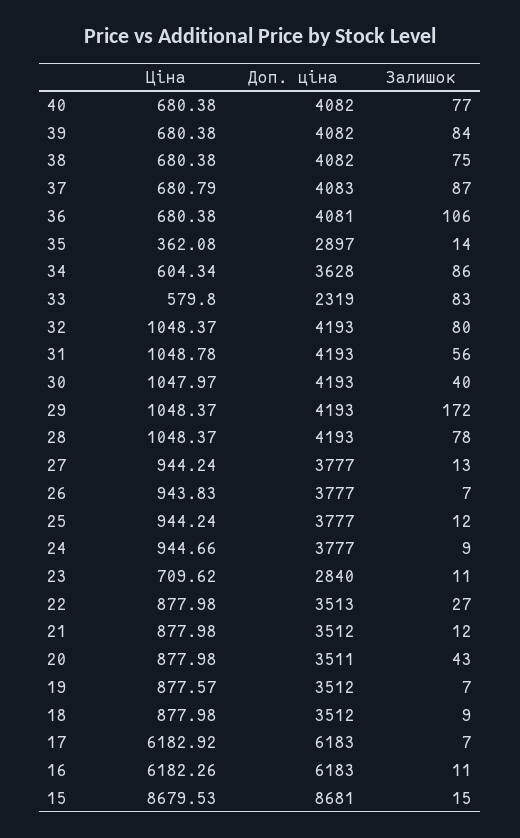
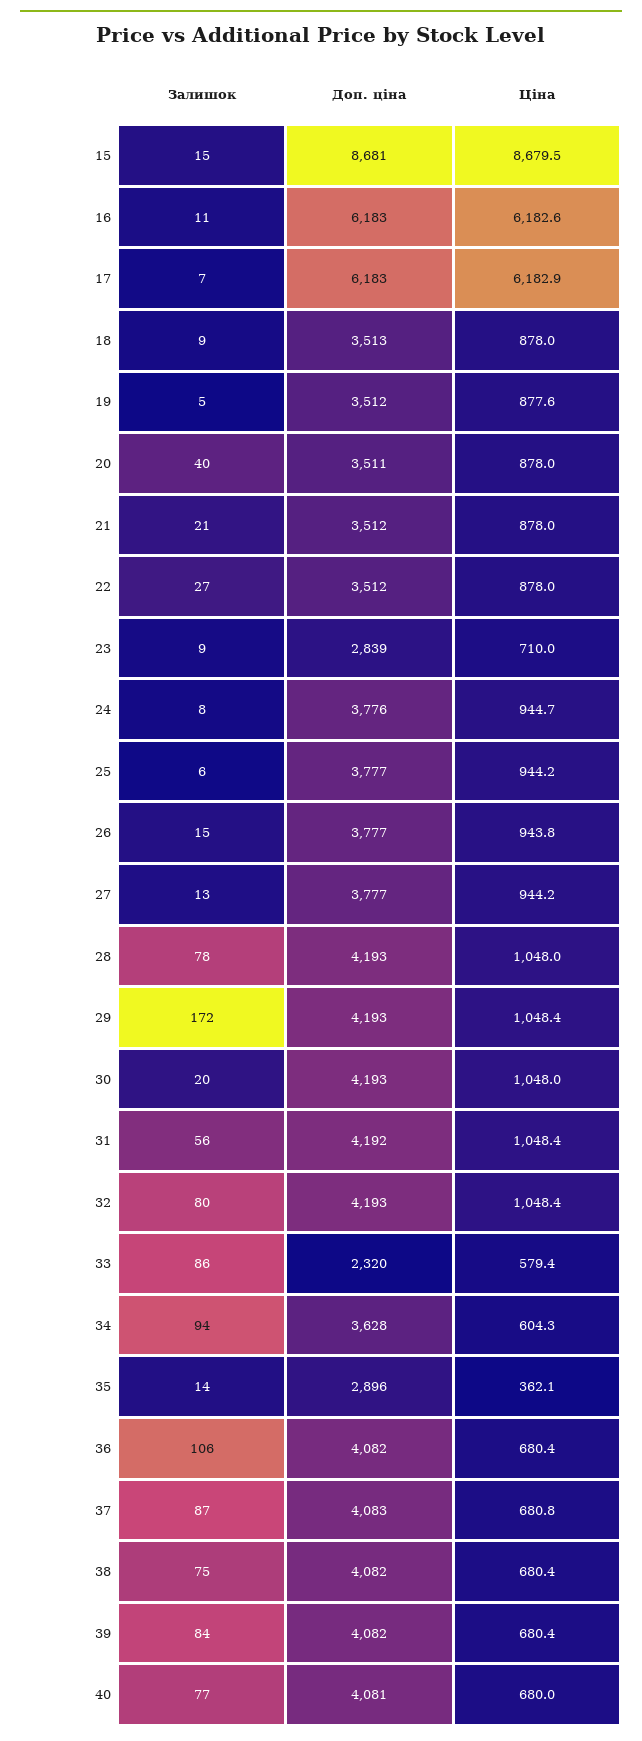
  {
    "Ціна": {
-     "40": 680.38,
+     "40": 680,
      "39": 680.38,
      "38": 680.38,
      "37": 680.79,
      "36": 680.38,
      "35": 362.08,
      "34": 604.34,
-     "33": 579.8,
+     "33": 579.4,
      "32": 1048.37,
-     "31": 1048.78,
+     "31": 1048.4,
      "30": 1047.97,
      "29": 1048.37,
-     "28": 1048.37,
+     "28": 1048,
      "27": 944.24,
      "26": 943.83,
      "25": 944.24,
      "24": 944.66,
-     "23": 709.62,
+     "23": 710,
      "22": 877.98,
      "21": 877.98,
      "20": 877.98,
      "19": 877.57,
      "18": 877.98,
      "17": 6182.92,
-     "16": 6182.26,
+     "16": 6182.6,
      "15": 8679.53
    },
    "Доп. ціна": {
-     "40": 4082,
+     "40": 4081,
      "39": 4082,
      "38": 4082,
      "37": 4083,
-     "36": 4081,
+     "36": 4082,
-     "35": 2897,
+     "35": 2896,
      "34": 3628,
-     "33": 2319,
+     "33": 2320,
      "32": 4193,
-     "31": 4193,
+     "31": 4192,
      "30": 4193,
      "29": 4193,
      "28": 4193,
      "27": 3777,
      "26": 3777,
      "25": 3777,
-     "24": 3777,
+     "24": 3776,
-     "23": 2840,
+     "23": 2839,
-     "22": 3513,
+     "22": 3512,
      "21": 3512,
      "20": 3511,
      "19": 3512,
-     "18": 3512,
+     "18": 3513,
      "17": 6183,
      "16": 6183,
      "15": 8681
    },
    "Залишок": {
      "40": 77,
      "39": 84,
      "38": 75,
      "37": 87,
      "36": 106,
      "35": 14,
-     "34": 86,
+     "34": 94,
-     "33": 83,
+     "33": 86,
      "32": 80,
      "31": 56,
-     "30": 40,
+     "30": 20,
      "29": 172,
      "28": 78,
      "27": 13,
-     "26": 7,
+     "26": 15,
-     "25": 12,
+     "25": 6,
-     "24": 9,
+     "24": 8,
-     "23": 11,
+     "23": 9,
      "22": 27,
-     "21": 12,
+     "21": 21,
-     "20": 43,
+     "20": 40,
-     "19": 7,
+     "19": 5,
      "18": 9,
      "17": 7,
      "16": 11,
      "15": 15
    }
  }

